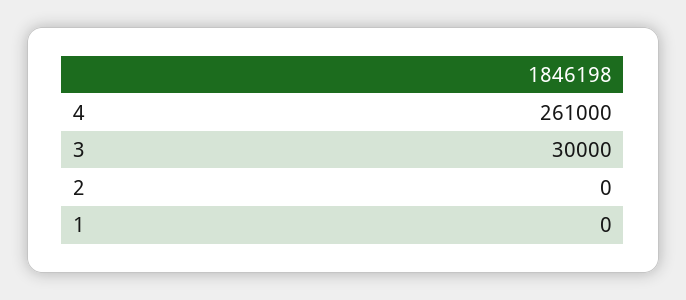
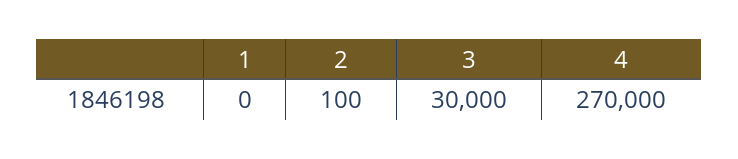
  {
-   "4": 261000,
+   "4": 270000,
    "3": 30000,
-   "2": 0,
+   "2": 100,
    "1": 0
  }

